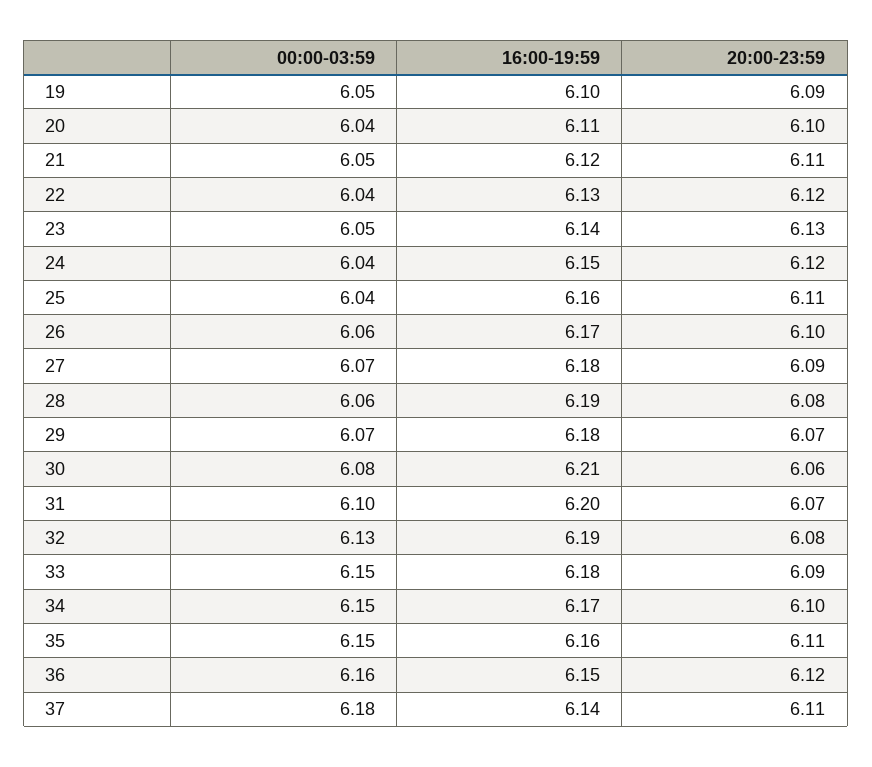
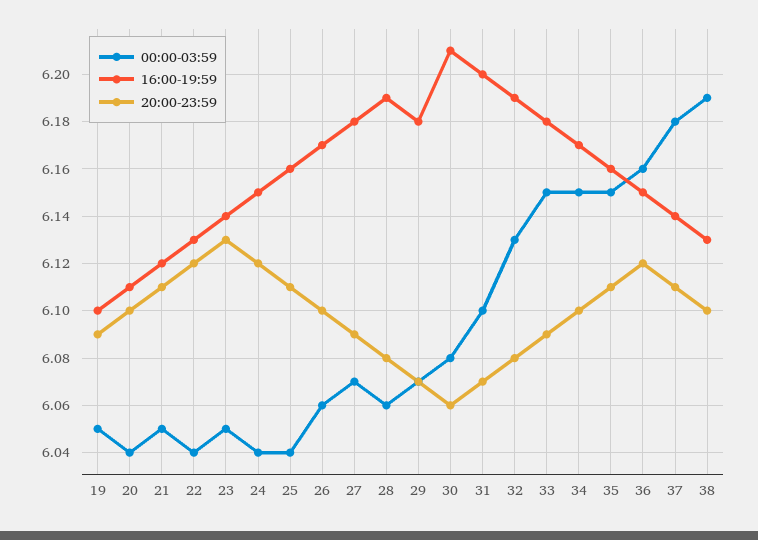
  {
    "00:00-03:59": {
      "19": 6.05,
      "20": 6.04,
      "21": 6.05,
      "22": 6.04,
      "23": 6.05,
      "24": 6.04,
      "25": 6.04,
      "26": 6.06,
      "27": 6.07,
      "28": 6.06,
      "29": 6.07,
      "30": 6.08,
      "31": 6.1,
      "32": 6.13,
      "33": 6.15,
      "34": 6.15,
      "35": 6.15,
      "36": 6.16,
-     "37": 6.18
+     "37": 6.18,
+     "38": 6.19
    },
    "16:00-19:59": {
      "19": 6.1,
      "20": 6.11,
      "21": 6.12,
      "22": 6.13,
      "23": 6.14,
      "24": 6.15,
      "25": 6.16,
      "26": 6.17,
      "27": 6.18,
      "28": 6.19,
      "29": 6.18,
      "30": 6.21,
      "31": 6.2,
      "32": 6.19,
      "33": 6.18,
      "34": 6.17,
      "35": 6.16,
      "36": 6.15,
-     "37": 6.14
+     "37": 6.14,
+     "38": 6.13
    },
    "20:00-23:59": {
      "19": 6.09,
      "20": 6.1,
      "21": 6.11,
      "22": 6.12,
      "23": 6.13,
      "24": 6.12,
      "25": 6.11,
      "26": 6.1,
      "27": 6.09,
      "28": 6.08,
      "29": 6.07,
      "30": 6.06,
      "31": 6.07,
      "32": 6.08,
      "33": 6.09,
      "34": 6.1,
      "35": 6.11,
      "36": 6.12,
-     "37": 6.11
+     "37": 6.11,
+     "38": 6.1
    }
  }

